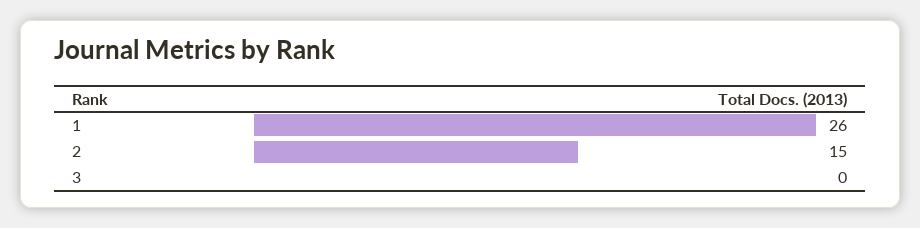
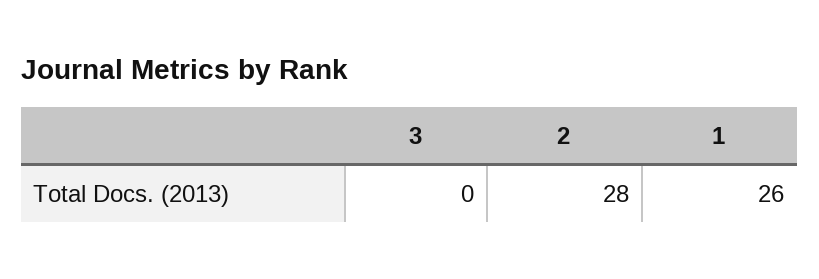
  {
    "1": 26,
-   "2": 15,
+   "2": 28,
    "3": 0
  }

